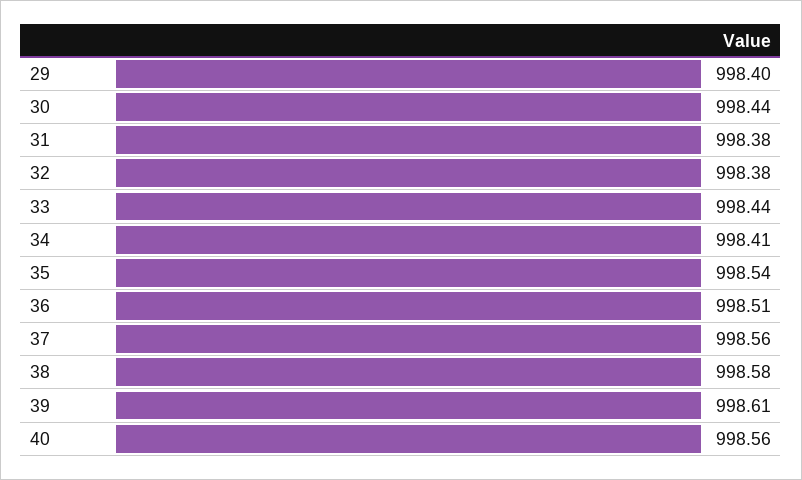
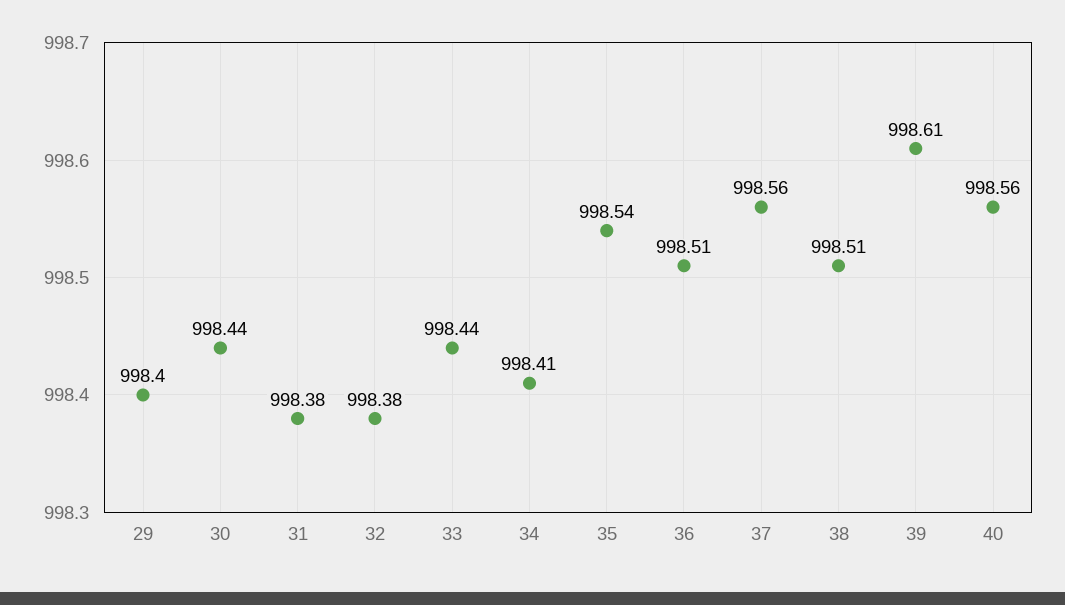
  {
    "29": 998.4,
    "30": 998.44,
    "31": 998.38,
    "32": 998.38,
    "33": 998.44,
    "34": 998.41,
    "35": 998.54,
    "36": 998.51,
    "37": 998.56,
-   "38": 998.58,
+   "38": 998.51,
    "39": 998.61,
    "40": 998.56
  }

